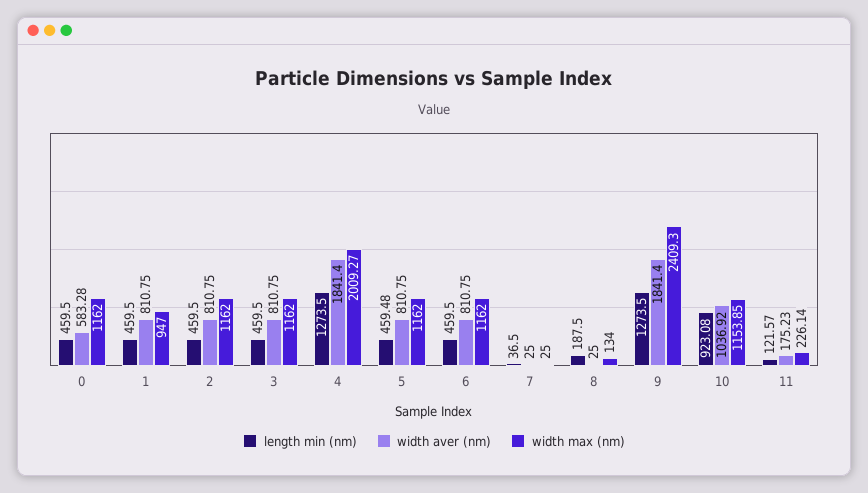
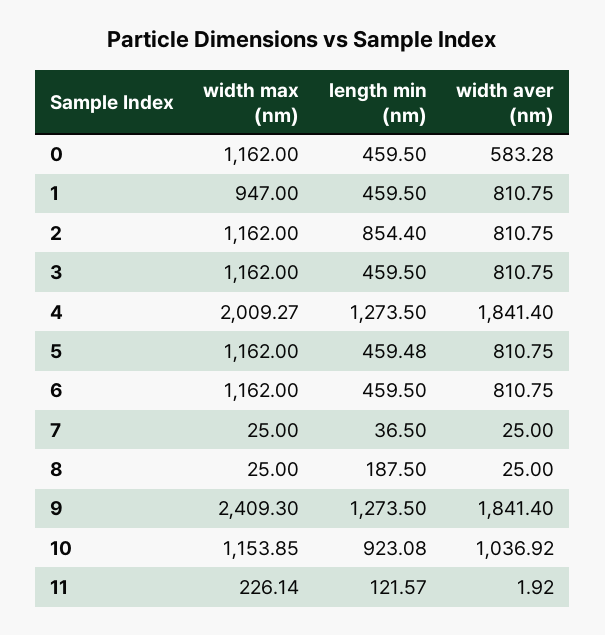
  {
    "length min (nm)": {
      "0": 459.5,
      "1": 459.5,
-     "2": 459.5,
+     "2": 854.4,
      "3": 459.5,
      "4": 1273.5,
      "5": 459.48,
      "6": 459.5,
      "7": 36.5,
      "8": 187.5,
      "9": 1273.5,
      "10": 923.08,
      "11": 121.57
    },
    "width aver (nm)": {
      "0": 583.28,
      "1": 810.75,
      "2": 810.75,
      "3": 810.75,
      "4": 1841.4,
      "5": 810.75,
      "6": 810.75,
      "7": 25,
      "8": 25,
      "9": 1841.4,
      "10": 1036.92,
-     "11": 175.23
+     "11": 1.92
    },
    "width max (nm)": {
      "0": 1162,
      "1": 947,
      "2": 1162,
      "3": 1162,
      "4": 2009.27,
      "5": 1162,
      "6": 1162,
      "7": 25,
-     "8": 134,
+     "8": 25,
      "9": 2409.3,
      "10": 1153.85,
      "11": 226.14
    }
  }

